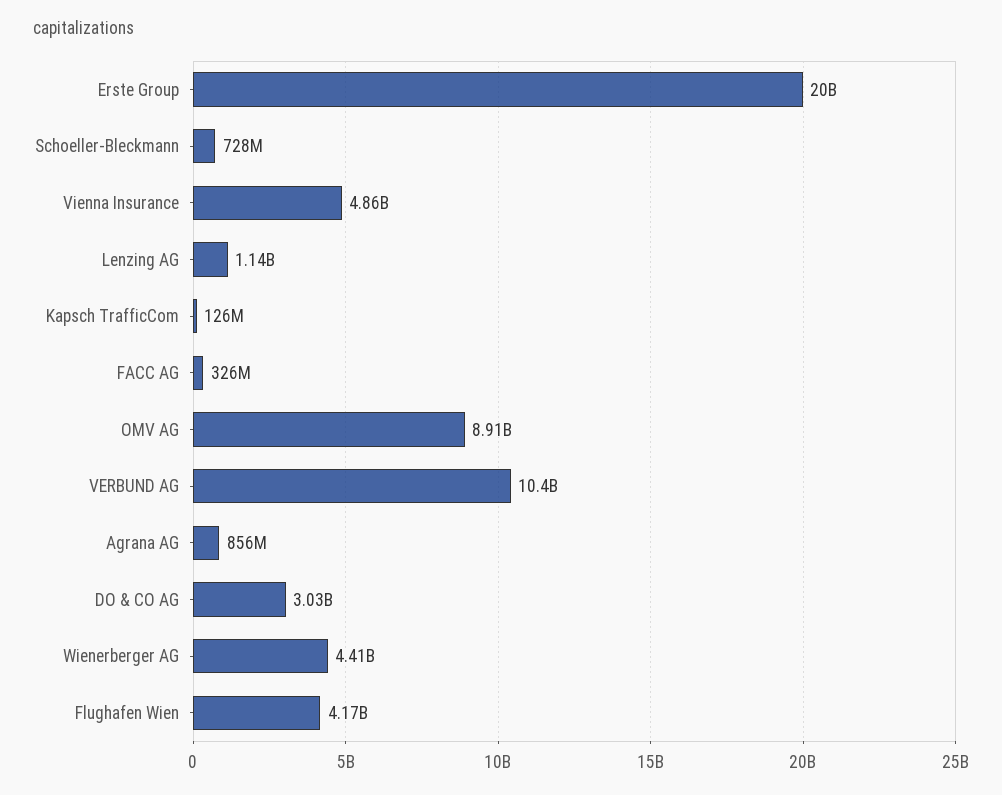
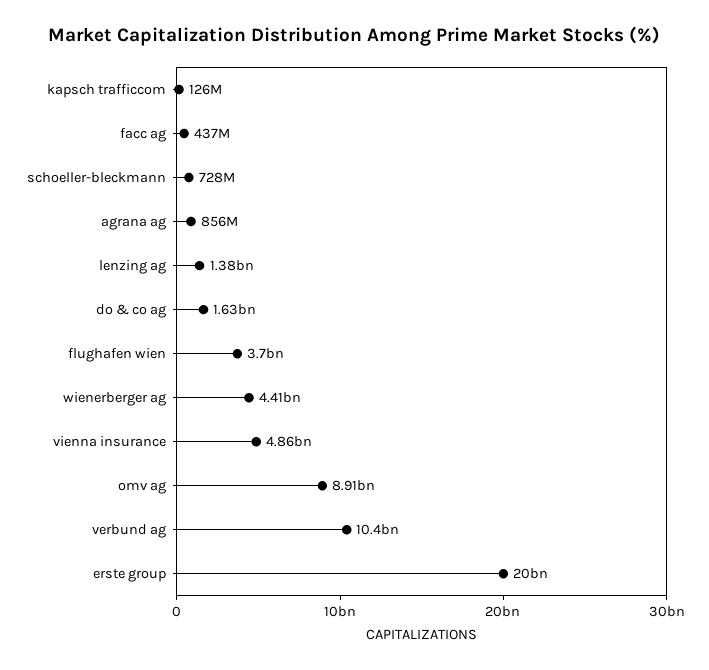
  {
    "Erste Group": 20000000000,
    "Schoeller-Bleckmann": 728000000,
    "Vienna Insurance": 4860000000,
-   "Lenzing AG": 1140000000,
+   "Lenzing AG": 1380000000,
    "Kapsch TrafficCom": 126000000,
-   "FACC AG": 326000000,
+   "FACC AG": 437000000,
    "OMV AG": 8910000000,
    "VERBUND AG": 10400000000,
    "Agrana AG": 856000000,
-   "DO & CO AG": 3030000000,
+   "DO & CO AG": 1630000000,
    "Wienerberger AG": 4410000000,
-   "Flughafen Wien": 4170000000
+   "Flughafen Wien": 3700000000
  }

